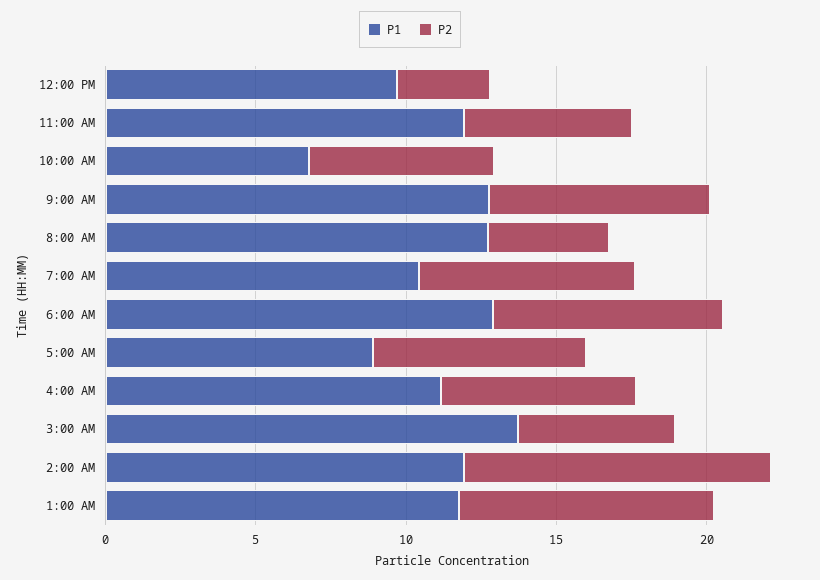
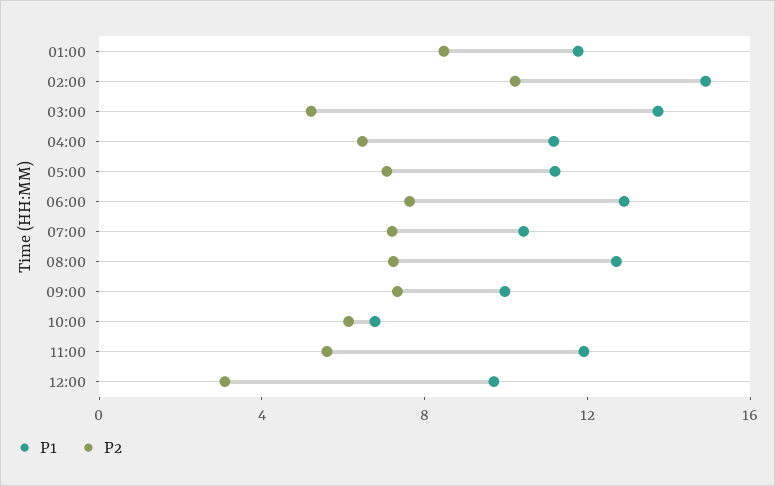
  {
    "P1": {
      "12:00 PM": 10,
      "11:00 AM": 12,
      "10:00 AM": 7,
-     "9:00 AM": 13,
+     "9:00 AM": 10,
      "8:00 AM": 13,
      "7:00 AM": 10,
      "6:00 AM": 13,
-     "5:00 AM": 9,
+     "5:00 AM": 11,
      "4:00 AM": 11,
      "3:00 AM": 14,
-     "2:00 AM": 12,
+     "2:00 AM": 15,
      "1:00 AM": 12
    },
    "P2": {
      "12:00 PM": 3,
      "11:00 AM": 6,
      "10:00 AM": 6,
      "9:00 AM": 7,
-     "8:00 AM": 4,
+     "8:00 AM": 7,
      "7:00 AM": 7,
      "6:00 AM": 8,
      "5:00 AM": 7,
      "4:00 AM": 6,
      "3:00 AM": 5,
      "2:00 AM": 10,
      "1:00 AM": 8
    }
  }

